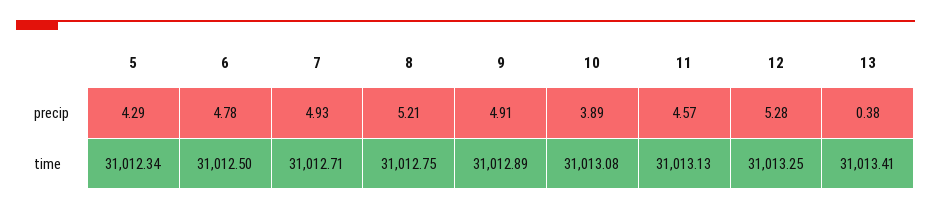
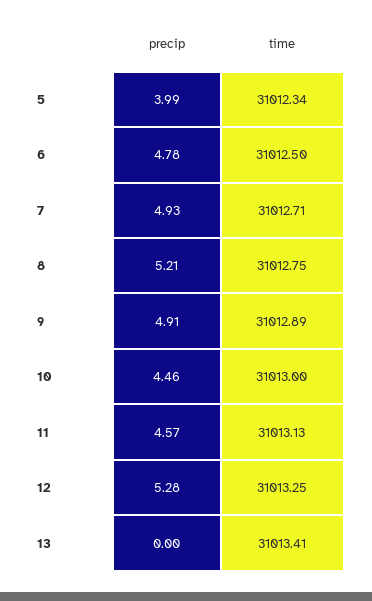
  {
    "5": {
-     "precip": 4.29,
+     "precip": 3.99,
      "time": 31012.34
    },
    "6": {
      "precip": 4.78,
      "time": 31012.5
    },
    "7": {
      "precip": 4.93,
      "time": 31012.71
    },
    "8": {
      "precip": 5.21,
      "time": 31012.75
    },
    "9": {
      "precip": 4.91,
      "time": 31012.89
    },
    "10": {
-     "precip": 3.89,
+     "precip": 4.46,
-     "time": 31013.08
+     "time": 31013
    },
    "11": {
      "precip": 4.57,
      "time": 31013.13
    },
    "12": {
      "precip": 5.28,
      "time": 31013.25
    },
    "13": {
-     "precip": 0.38,
+     "precip": 0,
      "time": 31013.41
    }
  }

